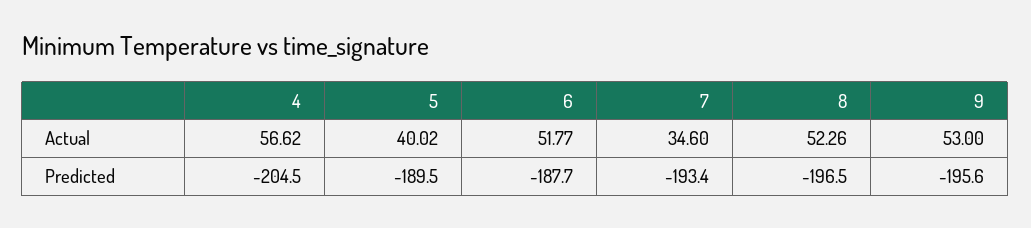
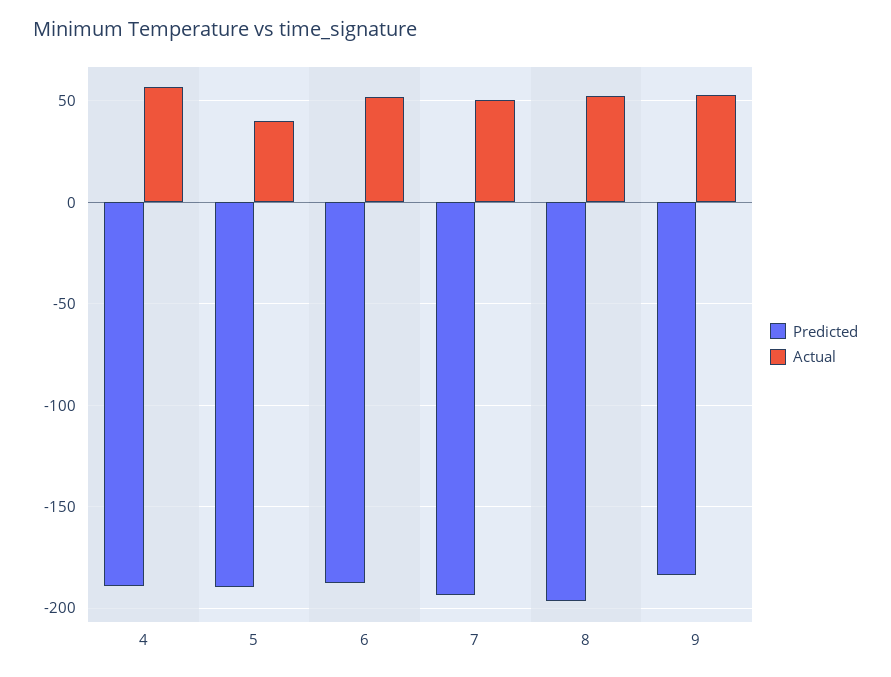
  {
    "Actual": {
      "4": 56.62,
      "5": 40.02,
      "6": 51.77,
-     "7": 34.6,
+     "7": 50,
      "8": 52.26,
      "9": 53
    },
    "Predicted": {
-     "4": -204.5,
+     "4": -190,
      "5": -189.5,
      "6": -187.7,
      "7": -193.4,
      "8": -196.5,
-     "9": -195.6
+     "9": -185
    }
  }

